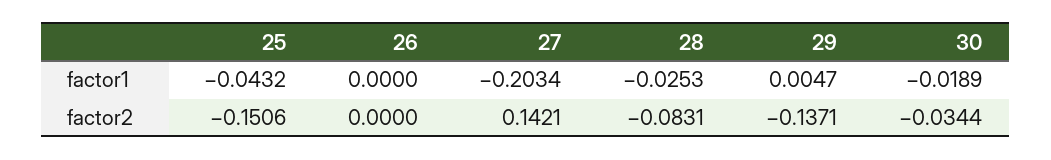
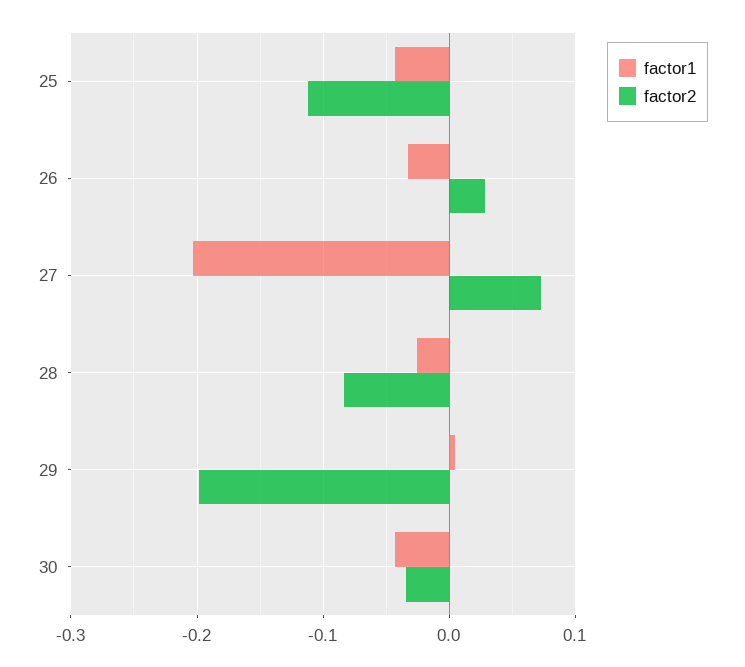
  {
    "factor1": {
      "25": -0.0432,
-     "26": 0,
+     "26": -0.03,
      "27": -0.2034,
      "28": -0.0253,
      "29": 0.0047,
-     "30": -0.0189
+     "30": -0.04
    },
    "factor2": {
-     "25": -0.1506,
+     "25": -0.11,
-     "26": 0,
+     "26": 0.03,
-     "27": 0.1421,
+     "27": 0.07,
      "28": -0.0831,
-     "29": -0.1371,
+     "29": -0.2,
      "30": -0.0344
    }
  }

